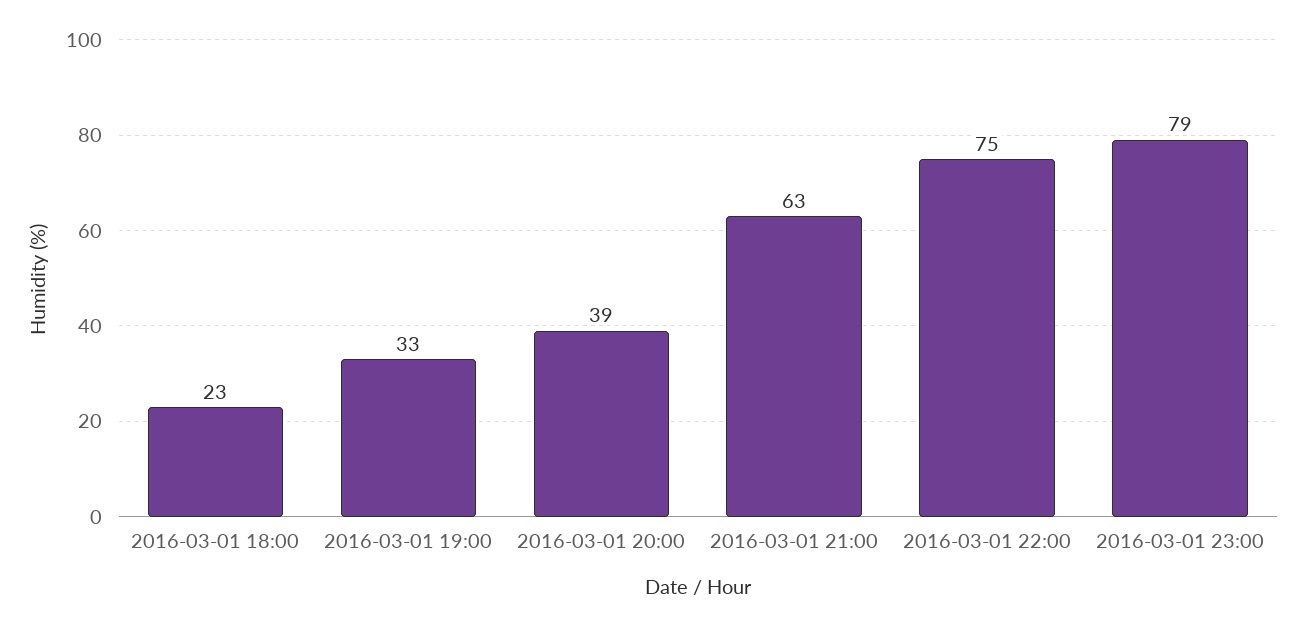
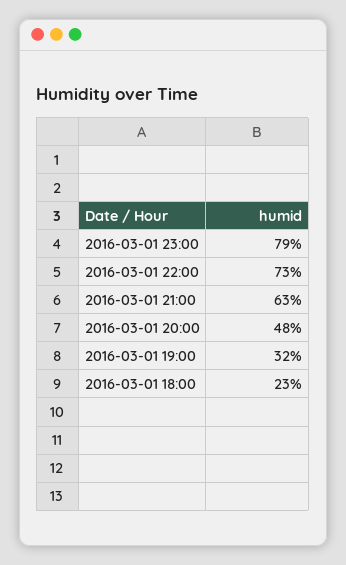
  {
    "2016-03-01 18:00": 23,
-   "2016-03-01 19:00": 33,
+   "2016-03-01 19:00": 32,
-   "2016-03-01 20:00": 39,
+   "2016-03-01 20:00": 48,
    "2016-03-01 21:00": 63,
-   "2016-03-01 22:00": 75,
+   "2016-03-01 22:00": 73,
    "2016-03-01 23:00": 79
  }

